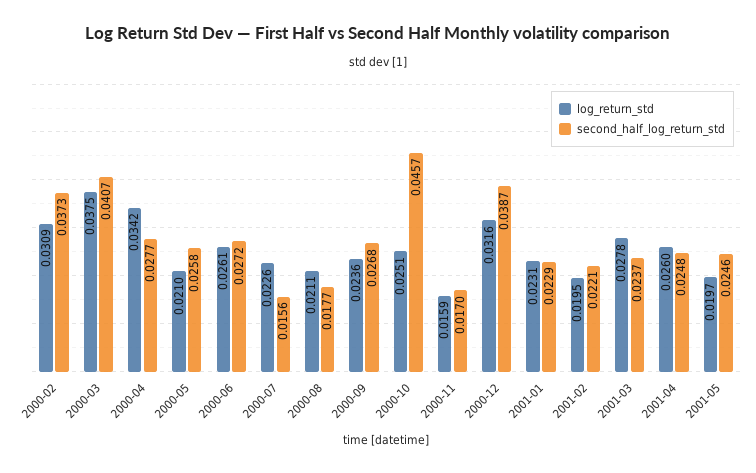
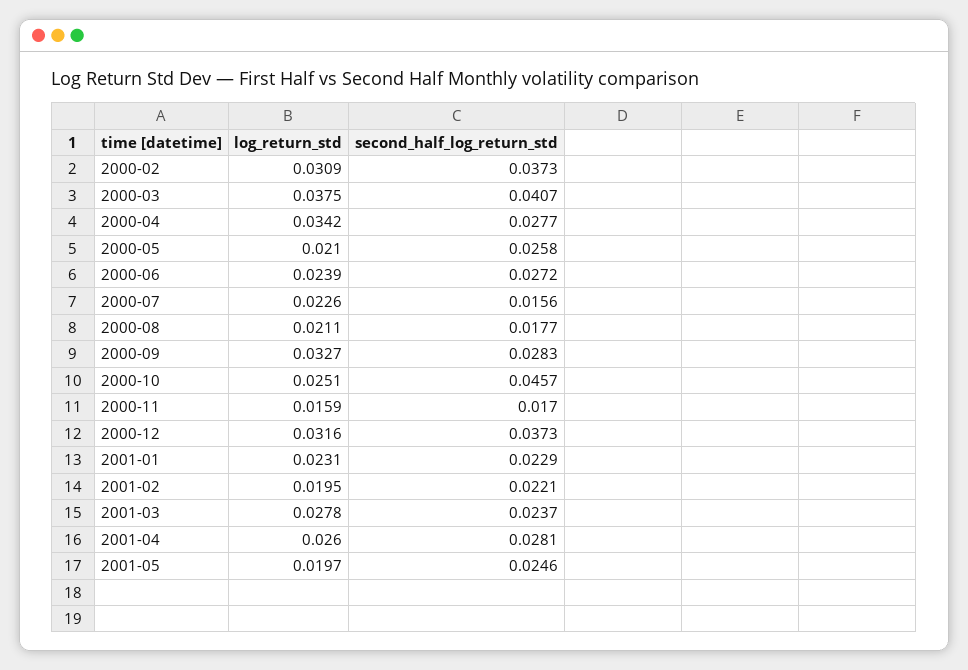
  {
    "log_return_std": {
      "2000-02": 0.0309,
      "2000-03": 0.0375,
      "2000-04": 0.0342,
      "2000-05": 0.021,
-     "2000-06": 0.0261,
+     "2000-06": 0.0239,
      "2000-07": 0.0226,
      "2000-08": 0.0211,
-     "2000-09": 0.0236,
+     "2000-09": 0.0327,
      "2000-10": 0.0251,
      "2000-11": 0.0159,
      "2000-12": 0.0316,
      "2001-01": 0.0231,
      "2001-02": 0.0195,
      "2001-03": 0.0278,
      "2001-04": 0.026,
      "2001-05": 0.0197
    },
    "second_half_log_return_std": {
      "2000-02": 0.0373,
      "2000-03": 0.0407,
      "2000-04": 0.0277,
      "2000-05": 0.0258,
      "2000-06": 0.0272,
      "2000-07": 0.0156,
      "2000-08": 0.0177,
-     "2000-09": 0.0268,
+     "2000-09": 0.0283,
      "2000-10": 0.0457,
      "2000-11": 0.017,
-     "2000-12": 0.0387,
+     "2000-12": 0.0373,
      "2001-01": 0.0229,
      "2001-02": 0.0221,
      "2001-03": 0.0237,
-     "2001-04": 0.0248,
+     "2001-04": 0.0281,
      "2001-05": 0.0246
    }
  }

